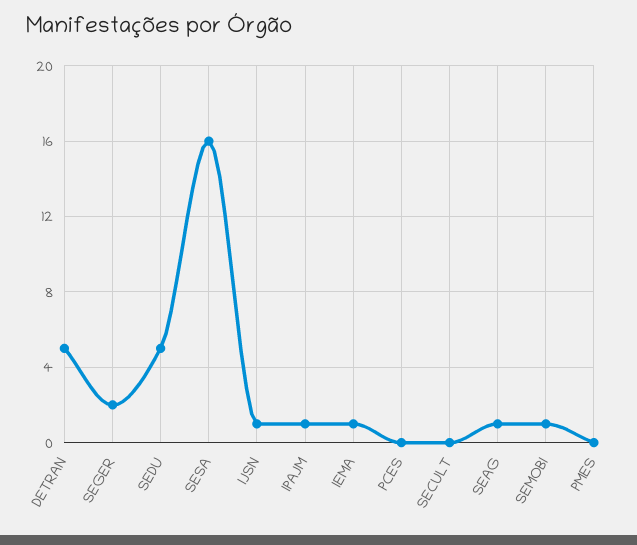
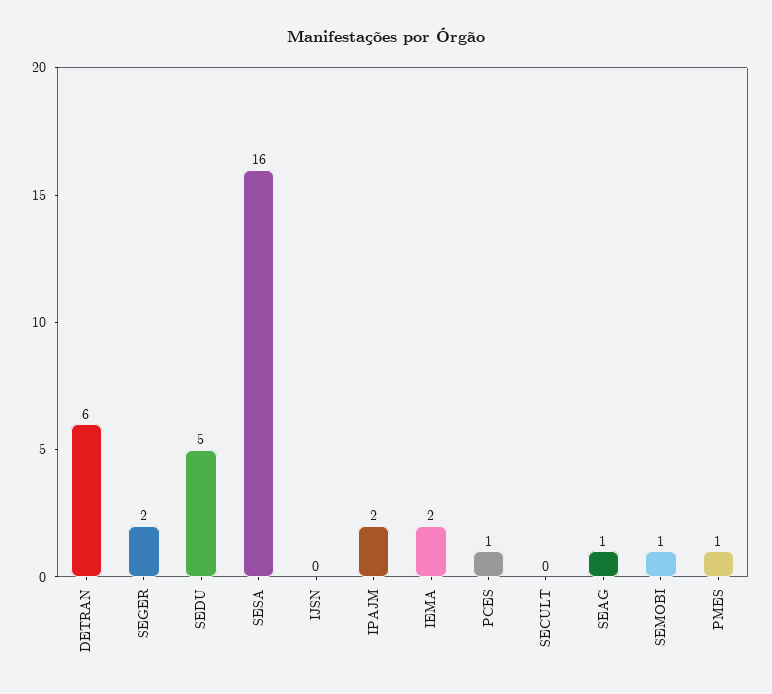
  {
-   "DETRAN": 5,
+   "DETRAN": 6,
    "SEGER": 2,
    "SEDU": 5,
    "SESA": 16,
-   "IJSN": 1,
+   "IJSN": 0,
-   "IPAJM": 1,
+   "IPAJM": 2,
-   "IEMA": 1,
+   "IEMA": 2,
-   "PCES": 0,
+   "PCES": 1,
    "SECULT": 0,
    "SEAG": 1,
    "SEMOBI": 1,
-   "PMES": 0
+   "PMES": 1
  }

